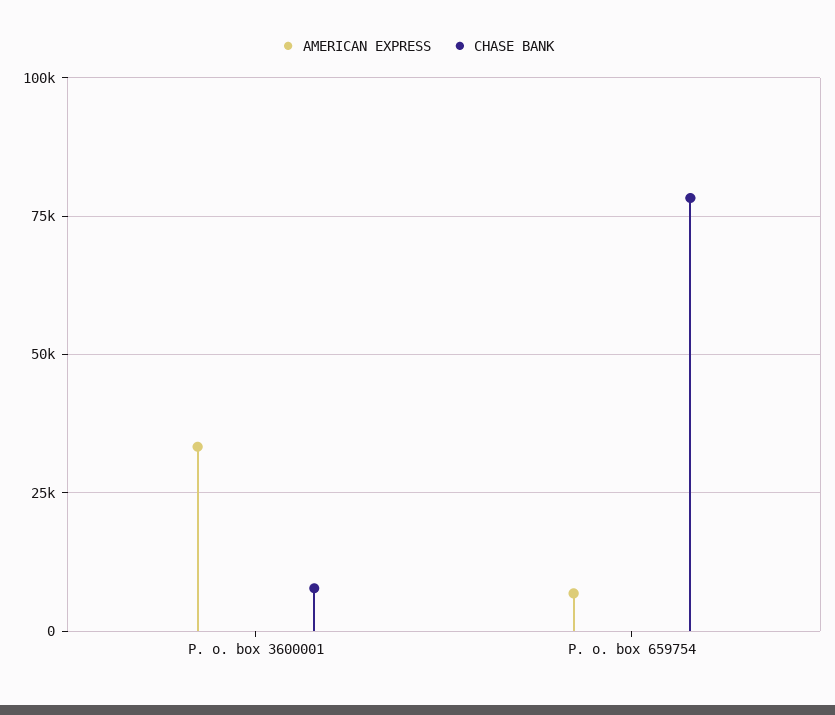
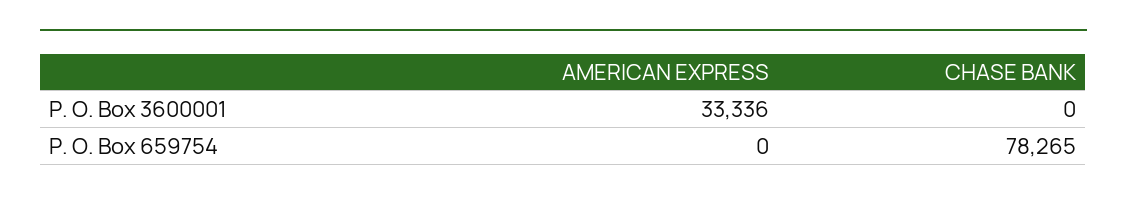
  {
    "AMERICAN EXPRESS": {
      "P. o. box 3600001": 33336,
-     "P. o. box 659754": 7500
+     "P. o. box 659754": 0
    },
    "CHASE BANK": {
-     "P. o. box 3600001": 7500,
+     "P. o. box 3600001": 0,
      "P. o. box 659754": 78265
    }
  }

